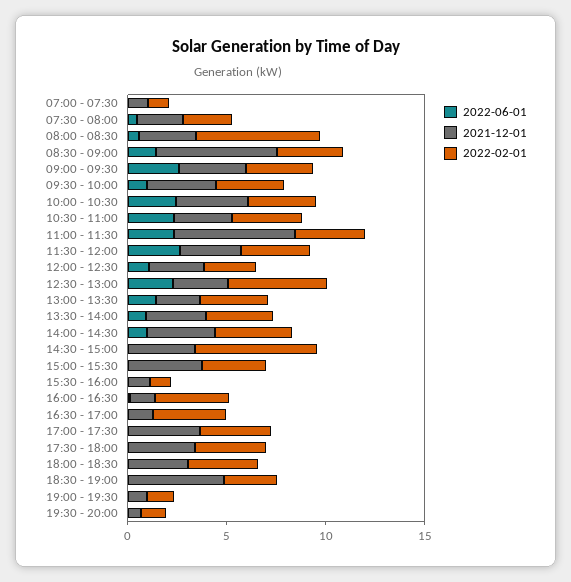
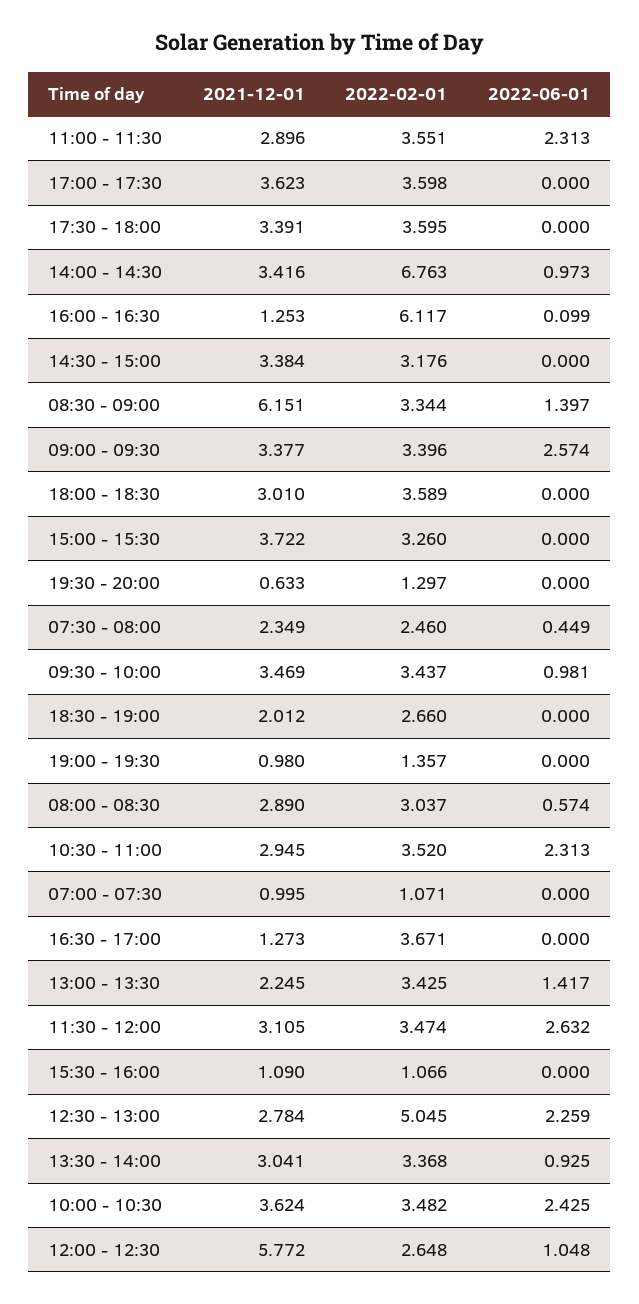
  {
    "2022-06-01": {
      "07:00 - 07:30": 0,
      "07:30 - 08:00": 0.449,
      "08:00 - 08:30": 0.574,
      "08:30 - 09:00": 1.397,
      "09:00 - 09:30": 2.574,
      "09:30 - 10:00": 0.981,
      "10:00 - 10:30": 2.425,
      "10:30 - 11:00": 2.313,
      "11:00 - 11:30": 2.313,
      "11:30 - 12:00": 2.632,
      "12:00 - 12:30": 1.048,
      "12:30 - 13:00": 2.259,
      "13:00 - 13:30": 1.417,
      "13:30 - 14:00": 0.925,
      "14:00 - 14:30": 0.973,
      "14:30 - 15:00": 0,
      "15:00 - 15:30": 0,
      "15:30 - 16:00": 0,
      "16:00 - 16:30": 0.099,
      "16:30 - 17:00": 0,
      "17:00 - 17:30": 0,
      "17:30 - 18:00": 0,
      "18:00 - 18:30": 0,
      "18:30 - 19:00": 0,
      "19:00 - 19:30": 0,
      "19:30 - 20:00": 0
    },
    "2021-12-01": {
      "07:00 - 07:30": 0.995,
      "07:30 - 08:00": 2.349,
      "08:00 - 08:30": 2.89,
      "08:30 - 09:00": 6.151,
      "09:00 - 09:30": 3.377,
      "09:30 - 10:00": 3.469,
      "10:00 - 10:30": 3.624,
      "10:30 - 11:00": 2.945,
-     "11:00 - 11:30": 6,
+     "11:00 - 11:30": 2.896,
      "11:30 - 12:00": 3.105,
-     "12:00 - 12:30": 3,
+     "12:00 - 12:30": 5.772,
      "12:30 - 13:00": 2.784,
      "13:00 - 13:30": 2.245,
      "13:30 - 14:00": 3.041,
      "14:00 - 14:30": 3.416,
      "14:30 - 15:00": 3.384,
      "15:00 - 15:30": 3.722,
      "15:30 - 16:00": 1.09,
      "16:00 - 16:30": 1.253,
      "16:30 - 17:00": 1.273,
      "17:00 - 17:30": 3.623,
      "17:30 - 18:00": 3.391,
      "18:00 - 18:30": 3.01,
-     "18:30 - 19:00": 5,
+     "18:30 - 19:00": 2.012,
      "19:00 - 19:30": 0.98,
      "19:30 - 20:00": 0.633
    },
    "2022-02-01": {
      "07:00 - 07:30": 1.071,
      "07:30 - 08:00": 2.46,
-     "08:00 - 08:30": 6,
+     "08:00 - 08:30": 3.037,
      "08:30 - 09:00": 3.344,
      "09:00 - 09:30": 3.396,
      "09:30 - 10:00": 3.437,
      "10:00 - 10:30": 3.482,
      "10:30 - 11:00": 3.52,
      "11:00 - 11:30": 3.551,
      "11:30 - 12:00": 3.474,
      "12:00 - 12:30": 2.648,
      "12:30 - 13:00": 5.045,
      "13:00 - 13:30": 3.425,
      "13:30 - 14:00": 3.368,
-     "14:00 - 14:30": 4,
+     "14:00 - 14:30": 6.763,
-     "14:30 - 15:00": 6,
+     "14:30 - 15:00": 3.176,
      "15:00 - 15:30": 3.26,
      "15:30 - 16:00": 1.066,
-     "16:00 - 16:30": 4,
+     "16:00 - 16:30": 6.117,
      "16:30 - 17:00": 3.671,
      "17:00 - 17:30": 3.598,
      "17:30 - 18:00": 3.595,
      "18:00 - 18:30": 3.589,
      "18:30 - 19:00": 2.66,
      "19:00 - 19:30": 1.357,
      "19:30 - 20:00": 1.297
    }
  }

